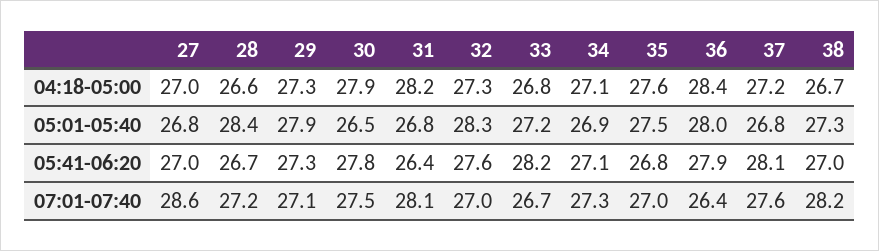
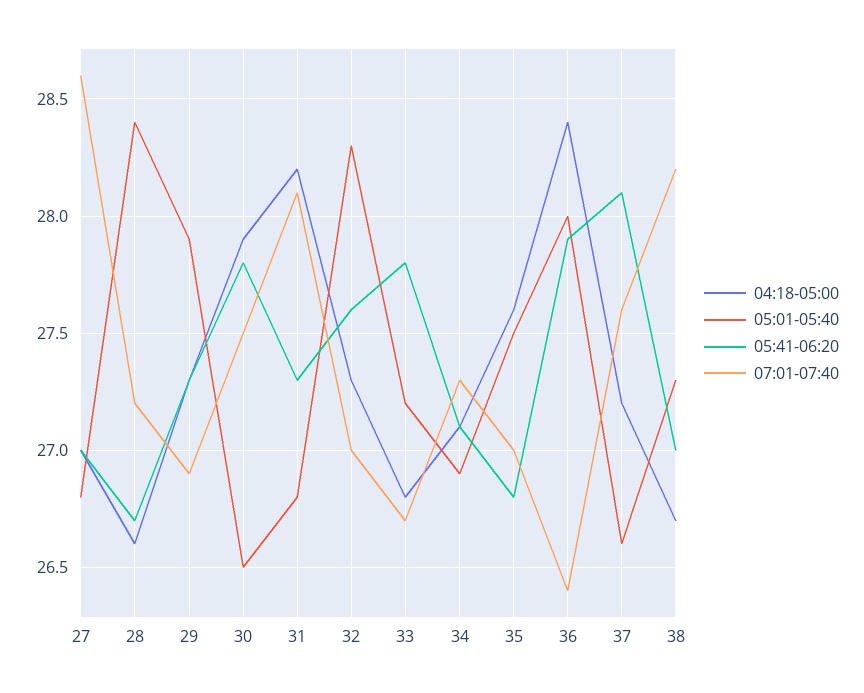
  {
    "04:18-05:00": {
      "27": 27,
      "28": 26.6,
      "29": 27.3,
      "30": 27.9,
      "31": 28.2,
      "32": 27.3,
      "33": 26.8,
      "34": 27.1,
      "35": 27.6,
      "36": 28.4,
      "37": 27.2,
      "38": 26.7
    },
    "05:01-05:40": {
      "27": 26.8,
      "28": 28.4,
      "29": 27.9,
      "30": 26.5,
      "31": 26.8,
      "32": 28.3,
      "33": 27.2,
      "34": 26.9,
      "35": 27.5,
      "36": 28,
-     "37": 26.8,
+     "37": 26.6,
      "38": 27.3
    },
    "05:41-06:20": {
      "27": 27,
      "28": 26.7,
      "29": 27.3,
      "30": 27.8,
-     "31": 26.4,
+     "31": 27.3,
      "32": 27.6,
-     "33": 28.2,
+     "33": 27.8,
      "34": 27.1,
      "35": 26.8,
      "36": 27.9,
      "37": 28.1,
      "38": 27
    },
    "07:01-07:40": {
      "27": 28.6,
      "28": 27.2,
-     "29": 27.1,
+     "29": 26.9,
      "30": 27.5,
      "31": 28.1,
      "32": 27,
      "33": 26.7,
      "34": 27.3,
      "35": 27,
      "36": 26.4,
      "37": 27.6,
      "38": 28.2
    }
  }

